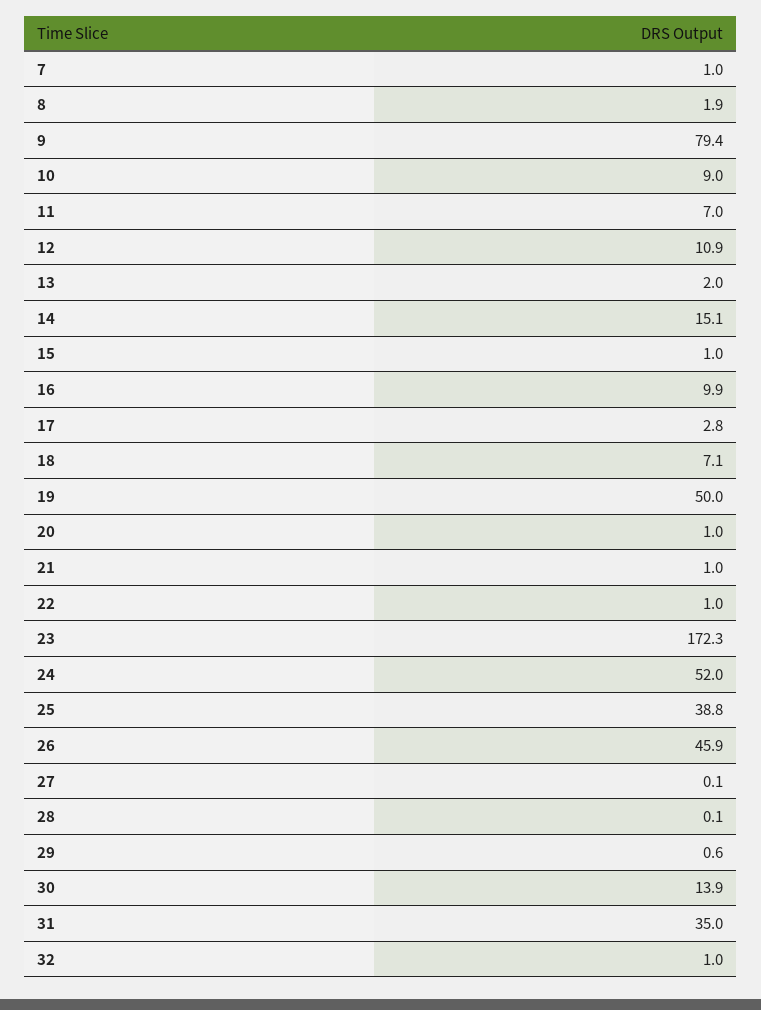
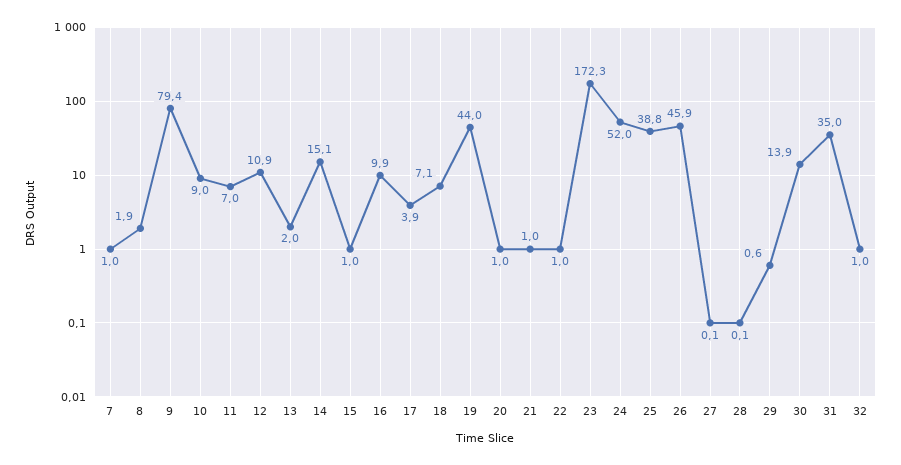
  {
    "7": 1,
    "8": 1.9,
    "9": 79.4,
    "10": 9,
    "11": 7,
    "12": 10.9,
    "13": 2,
    "14": 15.1,
    "15": 1,
    "16": 9.9,
-   "17": 2.8,
+   "17": 3.9,
    "18": 7.1,
-   "19": 50,
+   "19": 44,
    "20": 1,
    "21": 1,
    "22": 1,
    "23": 172.3,
    "24": 52,
    "25": 38.8,
    "26": 45.9,
    "27": 0.1,
    "28": 0.1,
    "29": 0.6,
    "30": 13.9,
    "31": 35,
    "32": 1
  }

